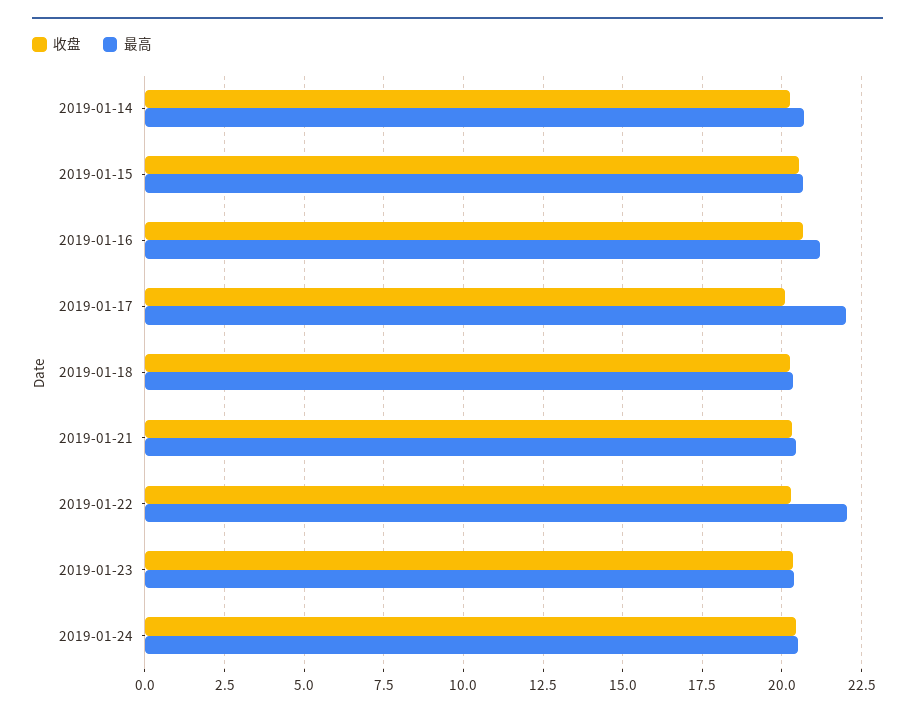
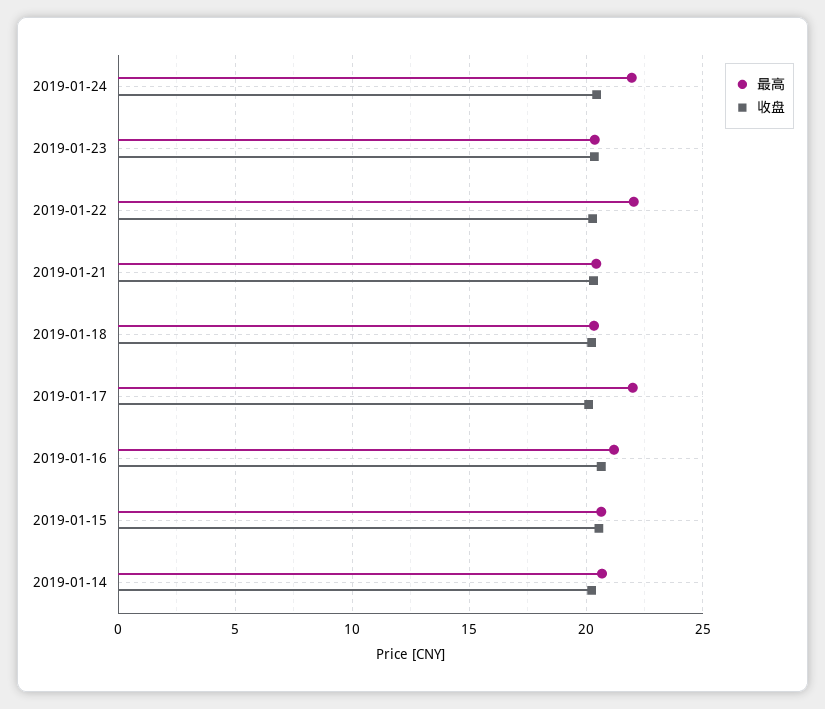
  {
    "收盘": {
      "2019-01-14": 20.25,
      "2019-01-15": 20.5,
      "2019-01-16": 20.75,
      "2019-01-17": 20,
      "2019-01-18": 20.25,
      "2019-01-21": 20.25,
      "2019-01-22": 20.25,
      "2019-01-23": 20.25,
      "2019-01-24": 20.5
    },
    "最高": {
      "2019-01-14": 20.75,
      "2019-01-15": 20.75,
      "2019-01-16": 21.25,
      "2019-01-17": 22,
      "2019-01-18": 20.25,
      "2019-01-21": 20.5,
      "2019-01-22": 22,
      "2019-01-23": 20.25,
-     "2019-01-24": 20.5
+     "2019-01-24": 22
    }
  }

